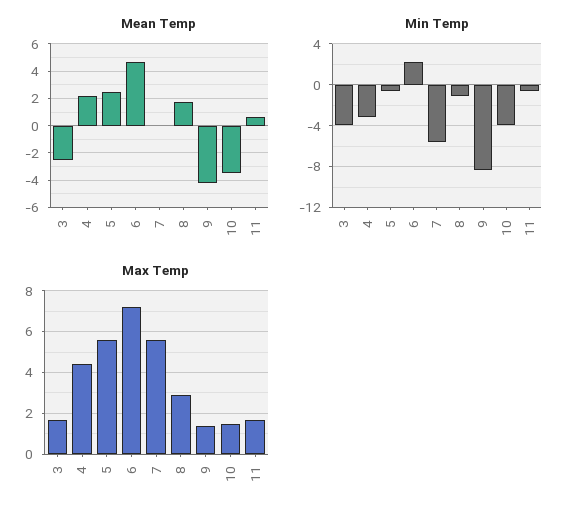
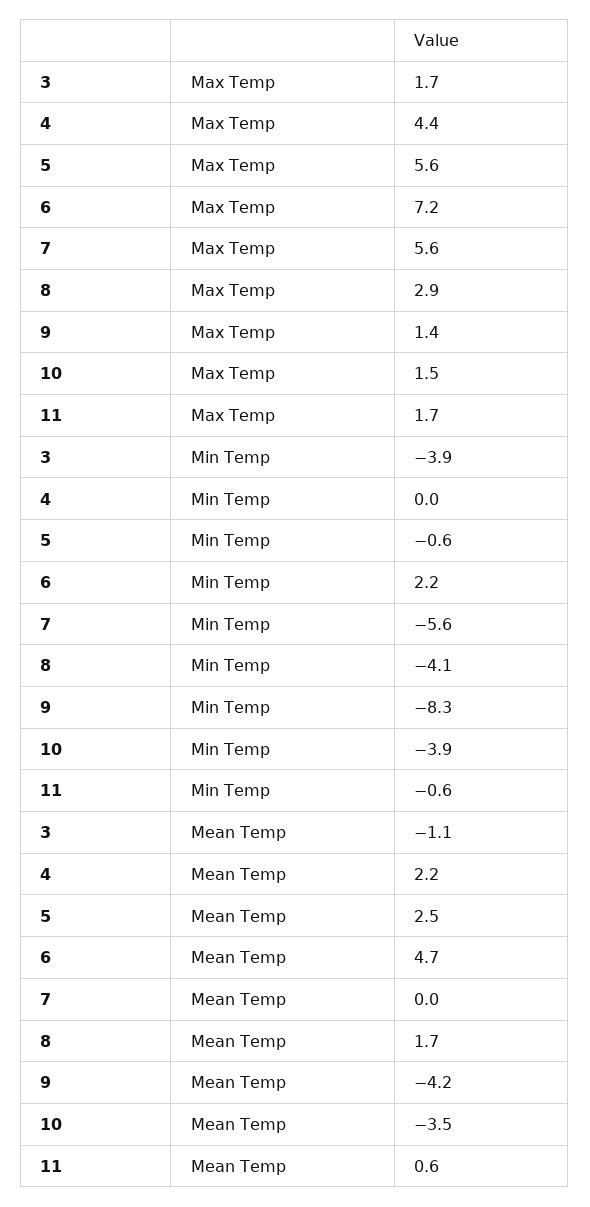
  {
    "Mean Temp": {
-     "3": -2.5,
+     "3": -1.1,
      "4": 2.2,
      "5": 2.5,
      "6": 4.7,
      "7": 0,
      "8": 1.7,
      "9": -4.2,
      "10": -3.5,
      "11": 0.6
    },
    "Min Temp": {
      "3": -3.9,
-     "4": -3,
+     "4": 0,
      "5": -0.6,
      "6": 2.2,
      "7": -5.6,
-     "8": -1,
+     "8": -4.1,
      "9": -8.3,
      "10": -3.9,
      "11": -0.6
    },
    "Max Temp": {
      "3": 1.7,
      "4": 4.4,
      "5": 5.6,
      "6": 7.2,
      "7": 5.6,
      "8": 2.9,
      "9": 1.4,
      "10": 1.5,
      "11": 1.7
    }
  }

